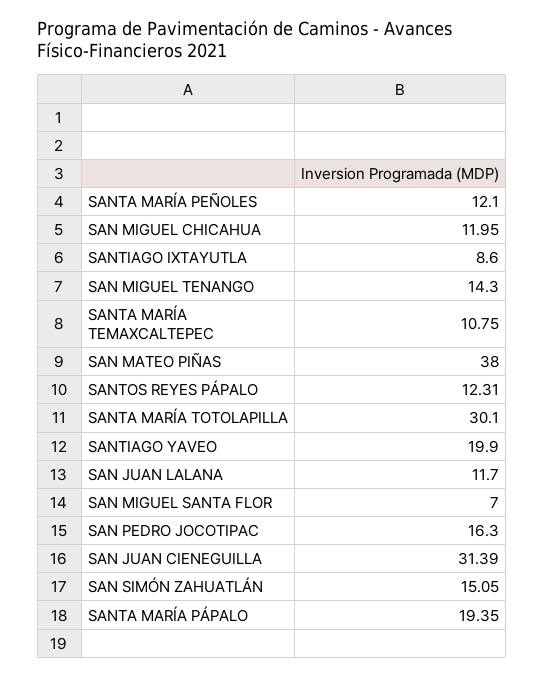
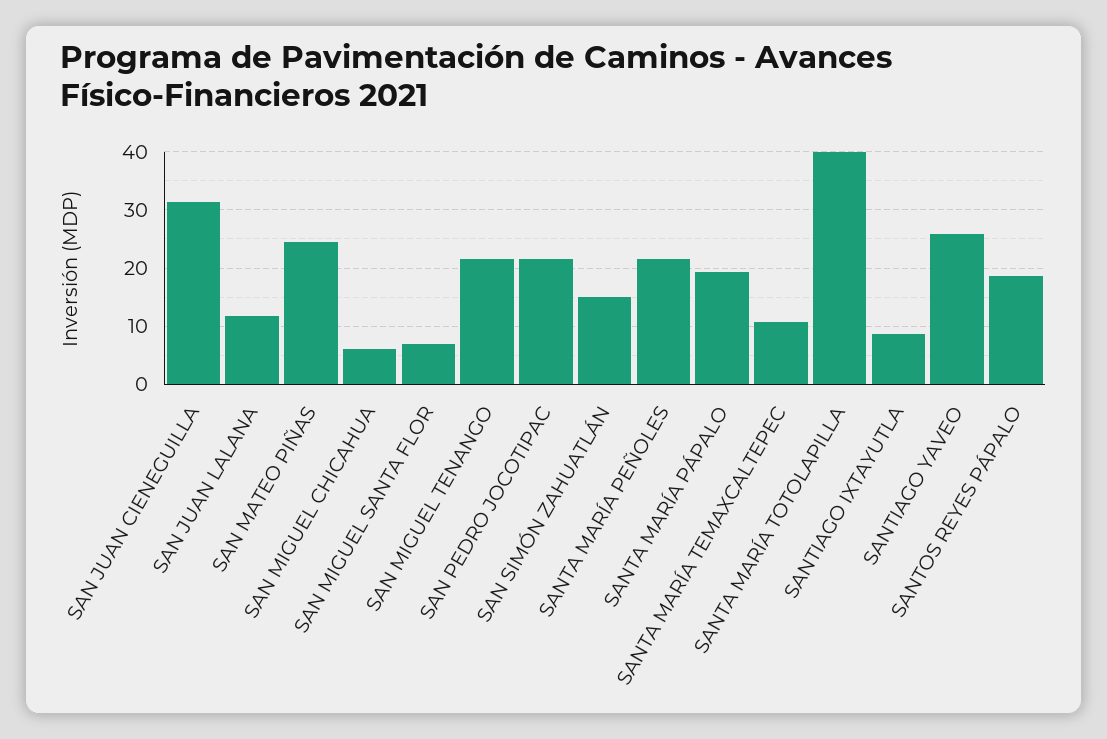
  {
-   "SANTA MARÍA PEÑOLES": 12.1,
+   "SANTA MARÍA PEÑOLES": 22,
-   "SAN MIGUEL CHICAHUA": 11.95,
+   "SAN MIGUEL CHICAHUA": 6,
    "SANTIAGO IXTAYUTLA": 8.6,
-   "SAN MIGUEL TENANGO": 14.3,
+   "SAN MIGUEL TENANGO": 22,
    "SANTA MARÍA TEMAXCALTEPEC": 10.75,
-   "SAN MATEO PIÑAS": 38,
+   "SAN MATEO PIÑAS": 24,
-   "SANTOS REYES PÁPALO": 12.31,
+   "SANTOS REYES PÁPALO": 18,
-   "SANTA MARÍA TOTOLAPILLA": 30.1,
+   "SANTA MARÍA TOTOLAPILLA": 40,
-   "SANTIAGO YAVEO": 19.9,
+   "SANTIAGO YAVEO": 26,
    "SAN JUAN LALANA": 11.7,
    "SAN MIGUEL SANTA FLOR": 7,
-   "SAN PEDRO JOCOTIPAC": 16.3,
+   "SAN PEDRO JOCOTIPAC": 22,
    "SAN JUAN CIENEGUILLA": 31.39,
    "SAN SIMÓN ZAHUATLÁN": 15.05,
    "SANTA MARÍA PÁPALO": 19.35
  }

